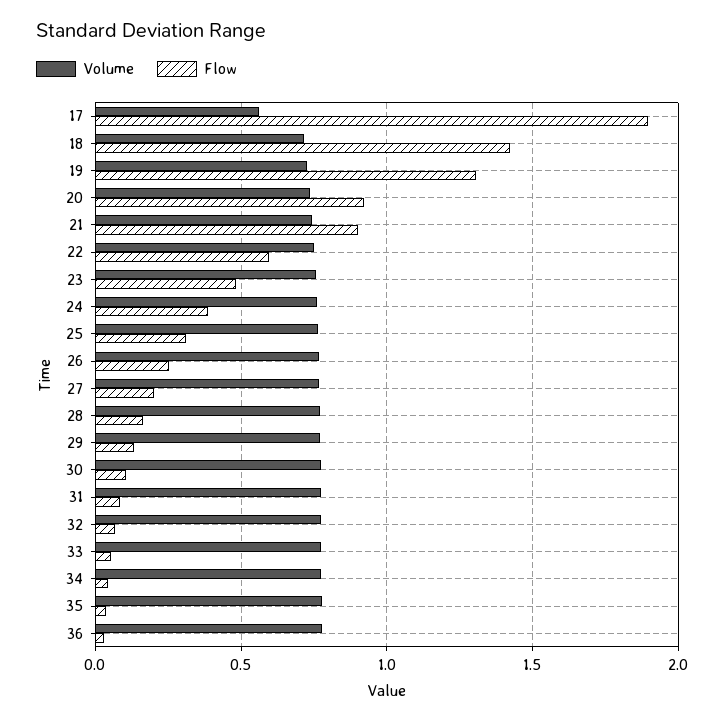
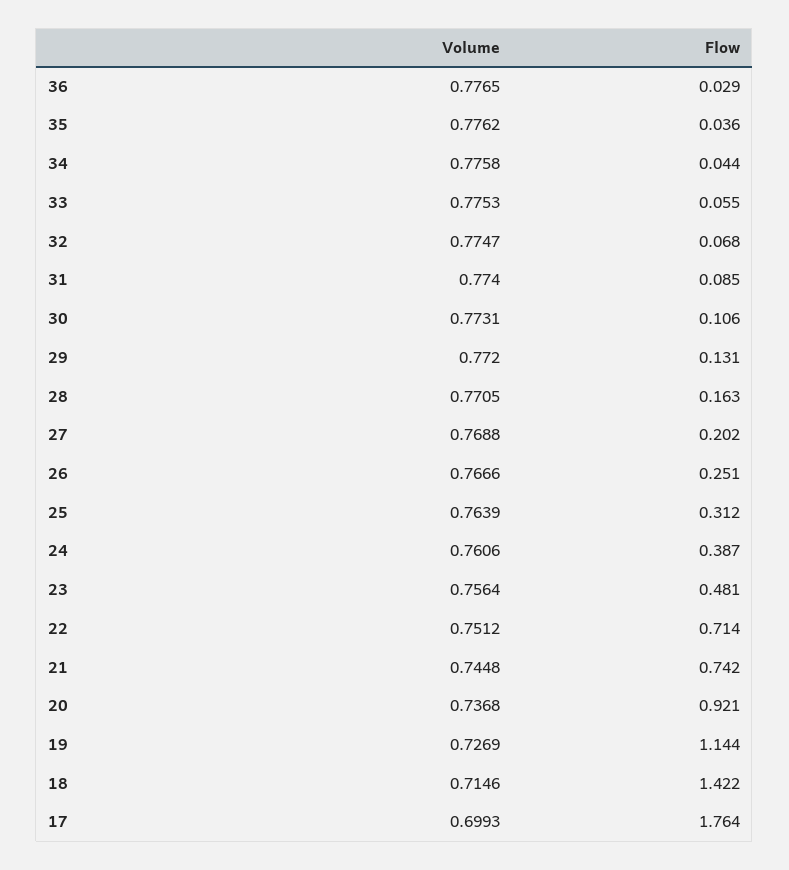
  {
    "Volume": {
-     "17": 0.55,
+     "17": 0.6993,
      "18": 0.7146,
      "19": 0.7269,
      "20": 0.7368,
      "21": 0.7448,
      "22": 0.7512,
      "23": 0.7564,
      "24": 0.7606,
      "25": 0.7639,
      "26": 0.7666,
      "27": 0.7688,
      "28": 0.7705,
      "29": 0.772,
      "30": 0.7731,
      "31": 0.774,
      "32": 0.7747,
      "33": 0.7753,
      "34": 0.7758,
      "35": 0.7762,
      "36": 0.7765
    },
    "Flow": {
-     "17": 1.9,
+     "17": 1.764,
      "18": 1.422,
-     "19": 1.3,
+     "19": 1.144,
      "20": 0.921,
-     "21": 0.9,
+     "21": 0.742,
-     "22": 0.6,
+     "22": 0.714,
      "23": 0.481,
      "24": 0.387,
      "25": 0.312,
      "26": 0.251,
      "27": 0.202,
      "28": 0.163,
      "29": 0.131,
      "30": 0.106,
      "31": 0.085,
      "32": 0.068,
      "33": 0.055,
      "34": 0.044,
      "35": 0.036,
      "36": 0.029
    }
  }

